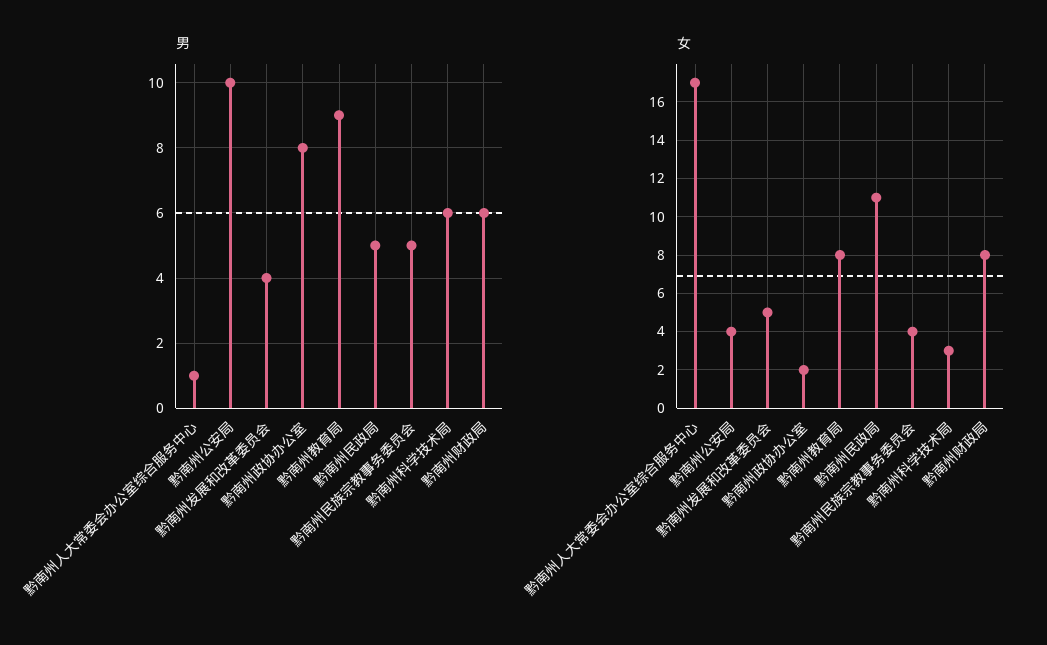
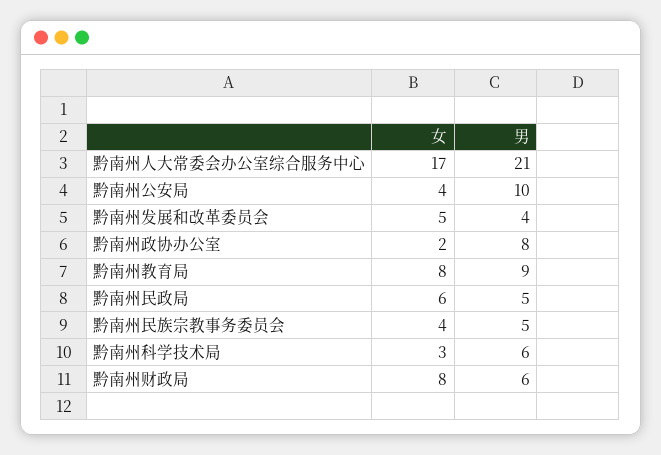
  {
    "男": {
-     "黔南州人大常委会办公室综合服务中心": 1,
+     "黔南州人大常委会办公室综合服务中心": 21,
      "黔南州公安局": 10,
      "黔南州发展和改革委员会": 4,
      "黔南州政协办公室": 8,
      "黔南州教育局": 9,
      "黔南州民政局": 5,
      "黔南州民族宗教事务委员会": 5,
      "黔南州科学技术局": 6,
      "黔南州财政局": 6
    },
    "女": {
      "黔南州人大常委会办公室综合服务中心": 17,
      "黔南州公安局": 4,
      "黔南州发展和改革委员会": 5,
      "黔南州政协办公室": 2,
      "黔南州教育局": 8,
-     "黔南州民政局": 11,
+     "黔南州民政局": 6,
      "黔南州民族宗教事务委员会": 4,
      "黔南州科学技术局": 3,
      "黔南州财政局": 8
    }
  }

